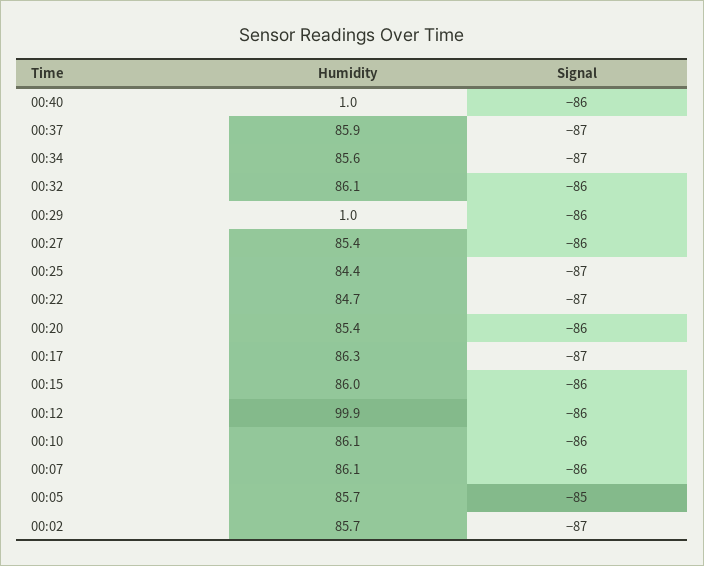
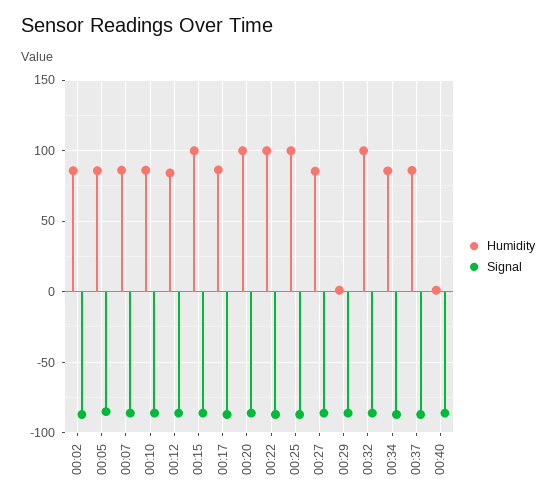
  {
    "Humidity": {
      "00:40": 1,
      "00:37": 85.9,
      "00:34": 85.6,
-     "00:32": 86.1,
+     "00:32": 100,
      "00:29": 1,
      "00:27": 85.4,
-     "00:25": 84.4,
+     "00:25": 100,
-     "00:22": 84.7,
+     "00:22": 100,
-     "00:20": 85.4,
+     "00:20": 100,
      "00:17": 86.3,
-     "00:15": 86,
+     "00:15": 100,
-     "00:12": 99.9,
+     "00:12": 85,
      "00:10": 86.1,
      "00:07": 86.1,
      "00:05": 85.7,
      "00:02": 85.7
    },
    "Signal": {
      "00:40": -86,
      "00:37": -87,
      "00:34": -87,
      "00:32": -86,
      "00:29": -86,
      "00:27": -86,
      "00:25": -87,
      "00:22": -87,
      "00:20": -86,
      "00:17": -87,
      "00:15": -86,
      "00:12": -86,
      "00:10": -86,
      "00:07": -86,
      "00:05": -85,
      "00:02": -87
    }
  }

